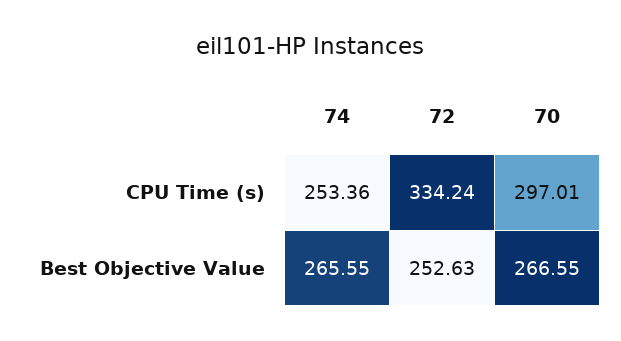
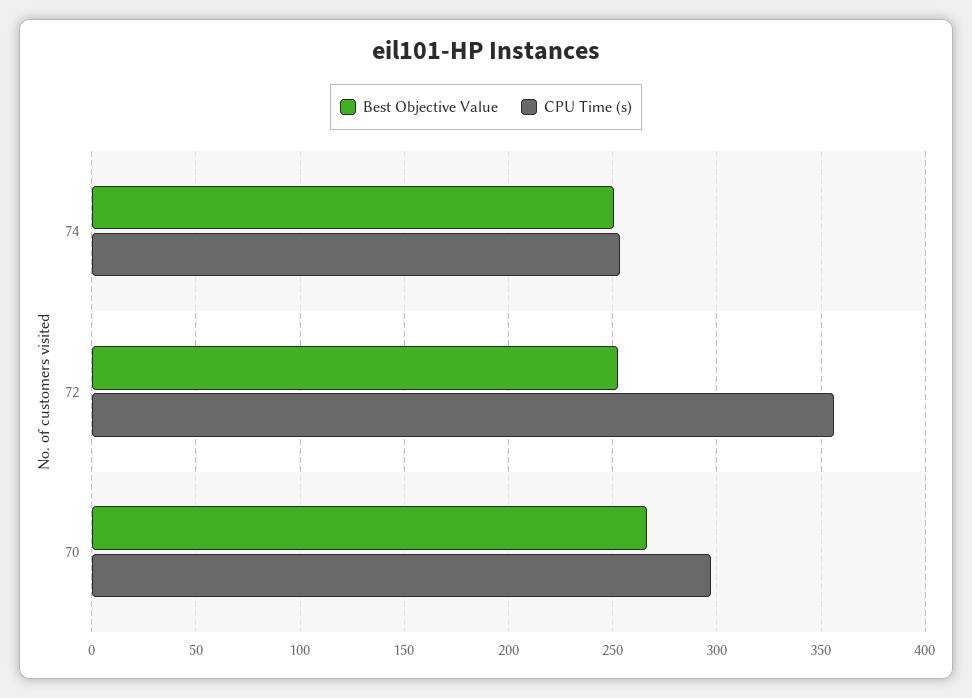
  {
    "CPU Time (s)": {
      "74": 253.36,
-     "72": 334.24,
+     "72": 355,
      "70": 297.01
    },
    "Best Objective Value": {
-     "74": 265.55,
+     "74": 250,
      "72": 252.63,
      "70": 266.55
    }
  }

